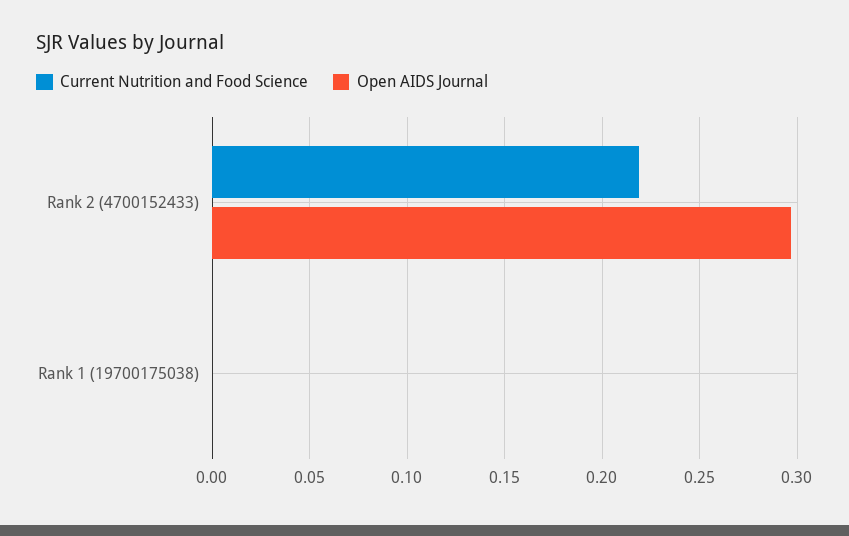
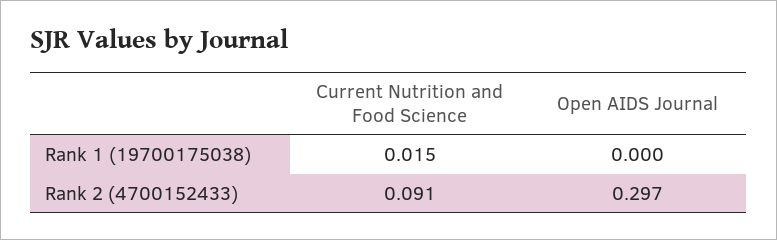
  {
    "Current Nutrition and Food Science": {
-     "Rank 2 (4700152433)": 0.22,
+     "Rank 2 (4700152433)": 0.091,
-     "Rank 1 (19700175038)": 0
+     "Rank 1 (19700175038)": 0.015
    },
    "Open AIDS Journal": {
      "Rank 2 (4700152433)": 0.297,
      "Rank 1 (19700175038)": 0
    }
  }

